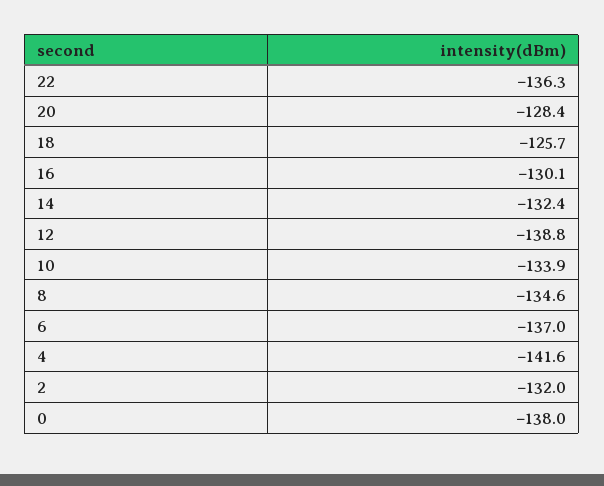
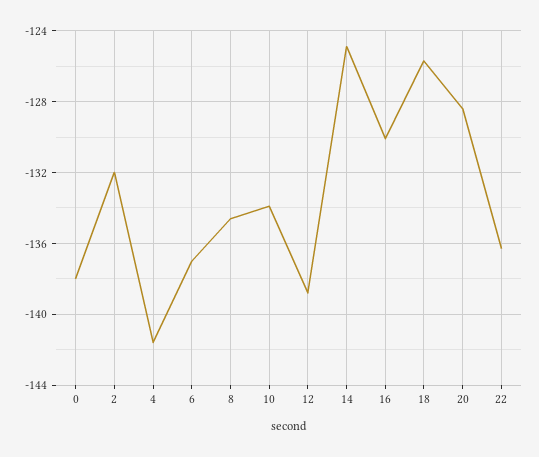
  {
    "22": -136.3,
    "20": -128.4,
    "18": -125.7,
    "16": -130.1,
-   "14": -132.4,
+   "14": -125,
    "12": -138.8,
    "10": -133.9,
    "8": -134.6,
    "6": -137,
    "4": -141.6,
    "2": -132,
    "0": -138
  }

